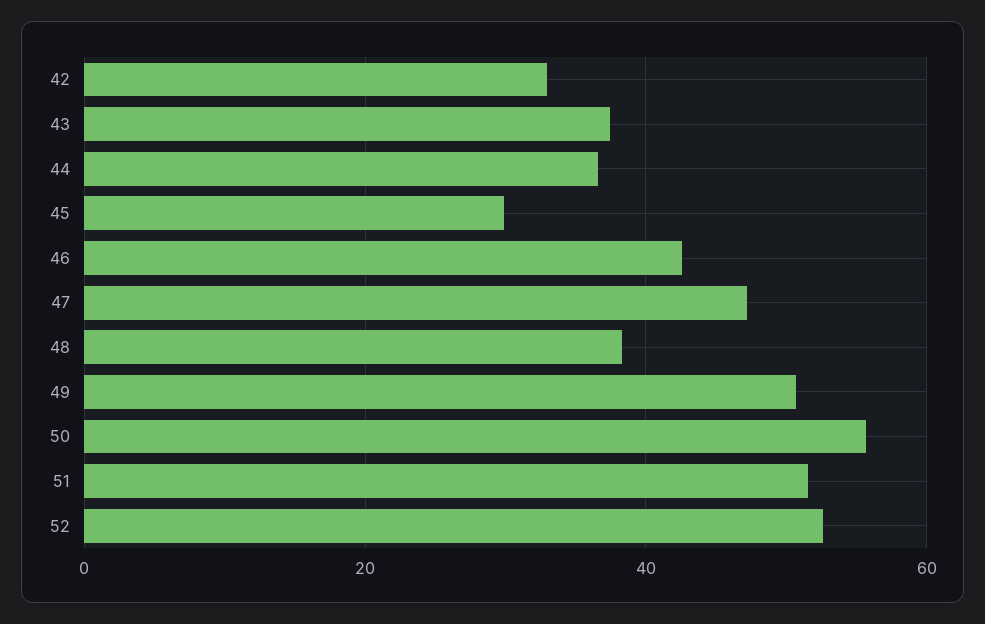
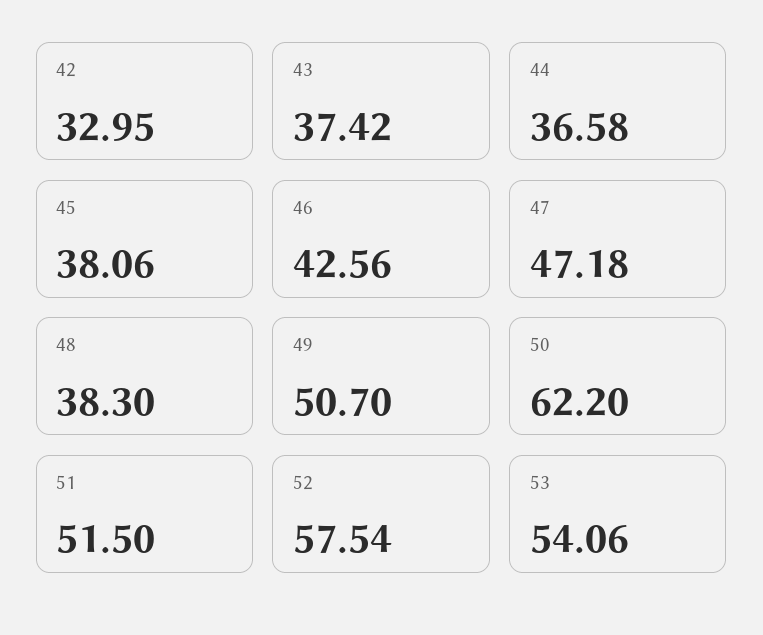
  {
    "42": 32.95,
    "43": 37.42,
    "44": 36.58,
-   "45": 30,
+   "45": 38.06,
    "46": 42.56,
    "47": 47.18,
    "48": 38.3,
    "49": 50.7,
-   "50": 56,
+   "50": 62.2,
    "51": 51.5,
-   "52": 52
+   "52": 57.54,
+   "53": 54.06
  }

